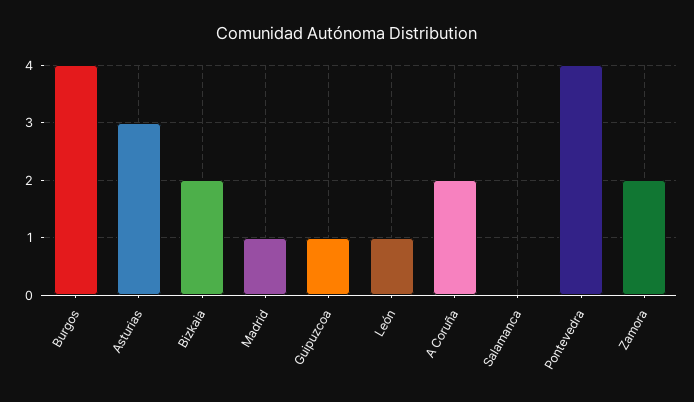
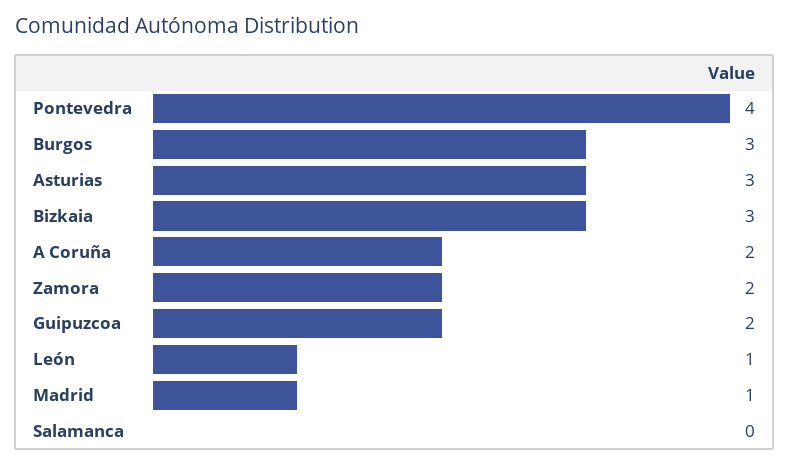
  {
-   "Burgos": 4,
+   "Burgos": 3,
    "Asturias": 3,
-   "Bizkaia": 2,
+   "Bizkaia": 3,
    "Madrid": 1,
-   "Guipuzcoa": 1,
+   "Guipuzcoa": 2,
    "León": 1,
    "A Coruña": 2,
    "Salamanca": 0,
    "Pontevedra": 4,
    "Zamora": 2
  }

